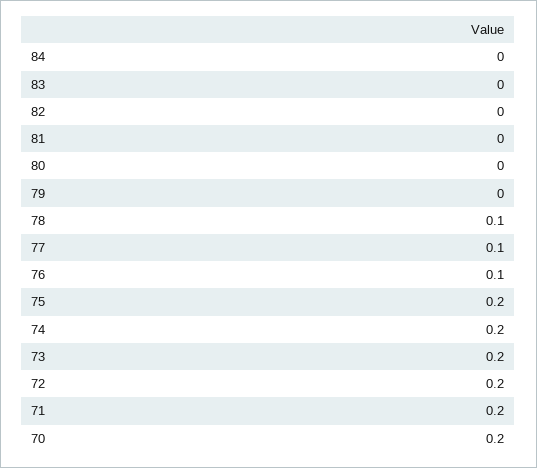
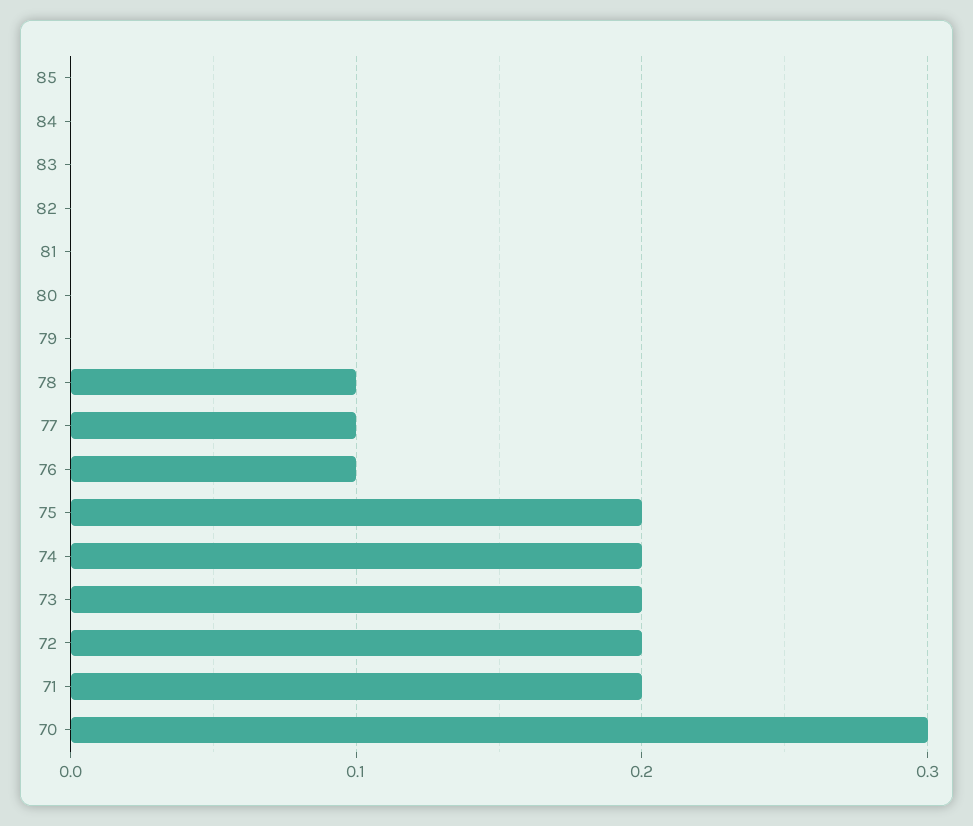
  {
    "84": 0,
    "83": 0,
    "82": 0,
    "81": 0,
    "80": 0,
    "79": 0,
    "78": 0.1,
    "77": 0.1,
    "76": 0.1,
    "75": 0.2,
    "74": 0.2,
    "73": 0.2,
    "72": 0.2,
    "71": 0.2,
-   "70": 0.2
+   "70": 0.3,
+   "85": 0
  }

